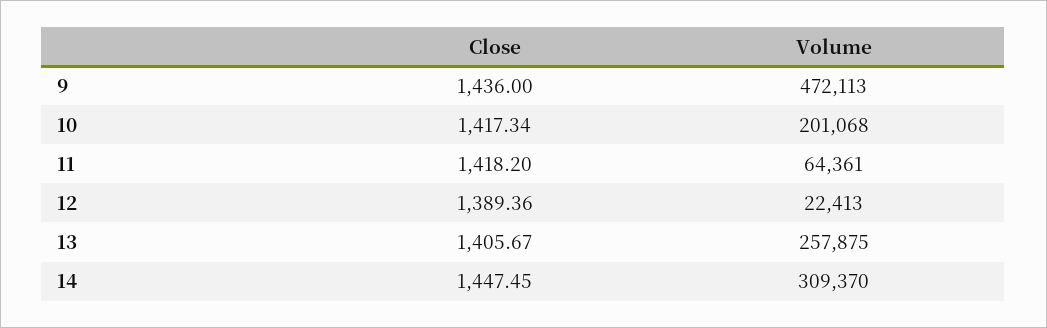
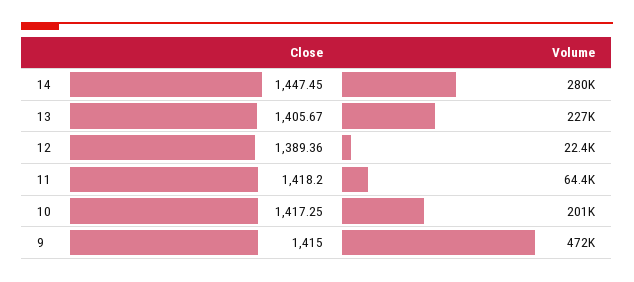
  {
    "Close": {
-     "9": 1436,
+     "9": 1415,
-     "10": 1417.34,
+     "10": 1417.25,
      "11": 1418.2,
      "12": 1389.36,
      "13": 1405.67,
      "14": 1447.45
    },
    "Volume": {
      "9": 472113,
      "10": 201068,
      "11": 64361,
      "12": 22413,
-     "13": 257875,
+     "13": 227000,
-     "14": 309370
+     "14": 280000
    }
  }

